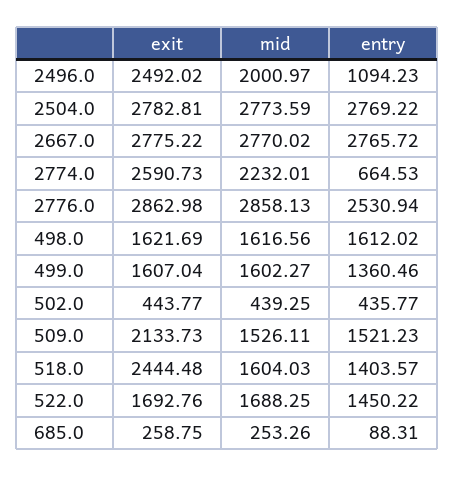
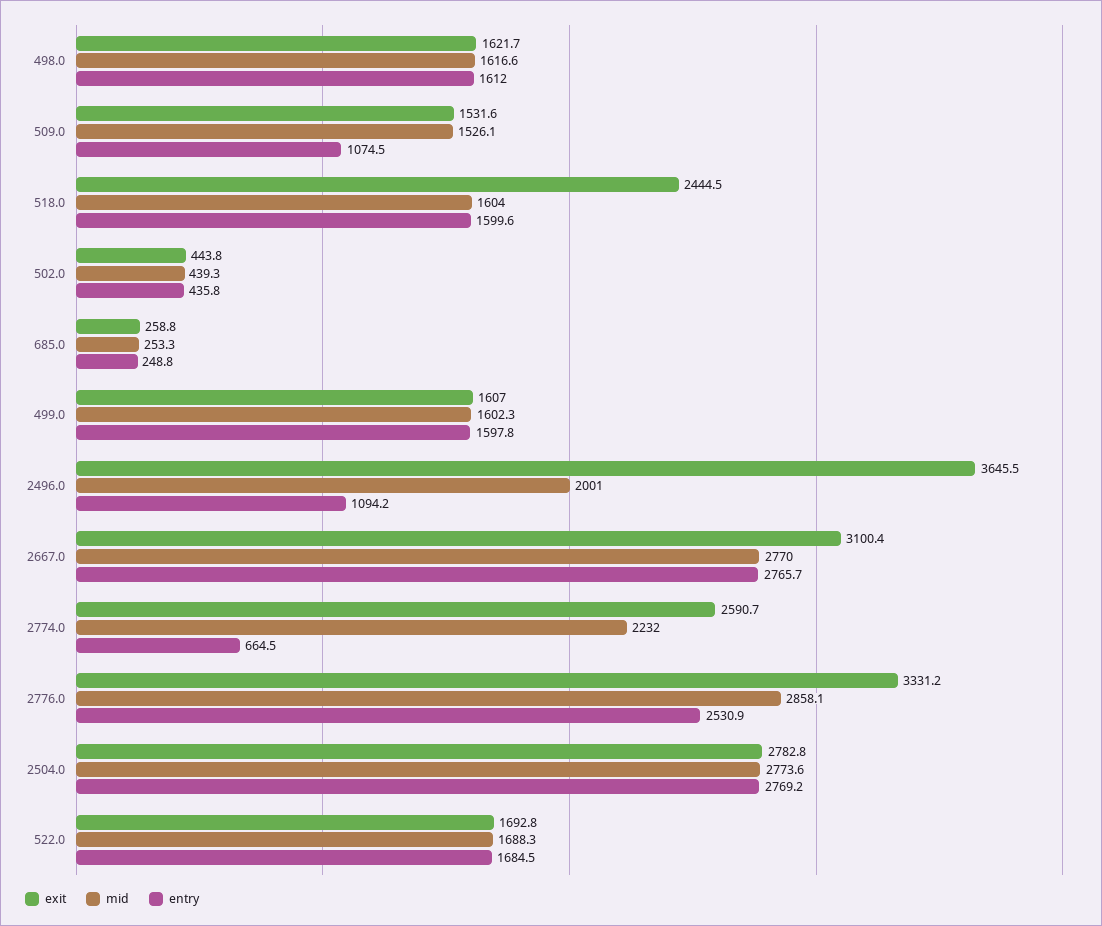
  {
    "exit": {
-     "2496.0": 2492.02,
+     "2496.0": 3645.5,
      "2504.0": 2782.81,
-     "2667.0": 2775.22,
+     "2667.0": 3100.4,
      "2774.0": 2590.73,
-     "2776.0": 2862.98,
+     "2776.0": 3331.2,
      "498.0": 1621.69,
      "499.0": 1607.04,
      "502.0": 443.77,
-     "509.0": 2133.73,
+     "509.0": 1531.6,
      "518.0": 2444.48,
      "522.0": 1692.76,
      "685.0": 258.75
    },
    "mid": {
      "2496.0": 2000.97,
      "2504.0": 2773.59,
      "2667.0": 2770.02,
      "2774.0": 2232.01,
      "2776.0": 2858.13,
      "498.0": 1616.56,
      "499.0": 1602.27,
      "502.0": 439.25,
      "509.0": 1526.11,
      "518.0": 1604.03,
      "522.0": 1688.25,
      "685.0": 253.26
    },
    "entry": {
      "2496.0": 1094.23,
      "2504.0": 2769.22,
      "2667.0": 2765.72,
      "2774.0": 664.53,
      "2776.0": 2530.94,
      "498.0": 1612.02,
-     "499.0": 1360.46,
+     "499.0": 1597.8,
      "502.0": 435.77,
-     "509.0": 1521.23,
+     "509.0": 1074.5,
-     "518.0": 1403.57,
+     "518.0": 1599.6,
-     "522.0": 1450.22,
+     "522.0": 1684.5,
-     "685.0": 88.31
+     "685.0": 248.8
    }
  }

